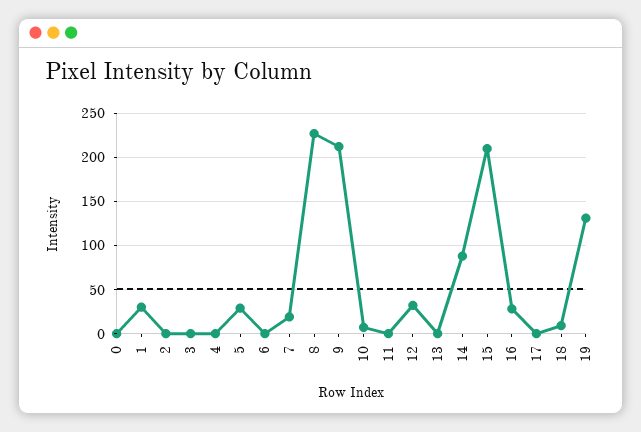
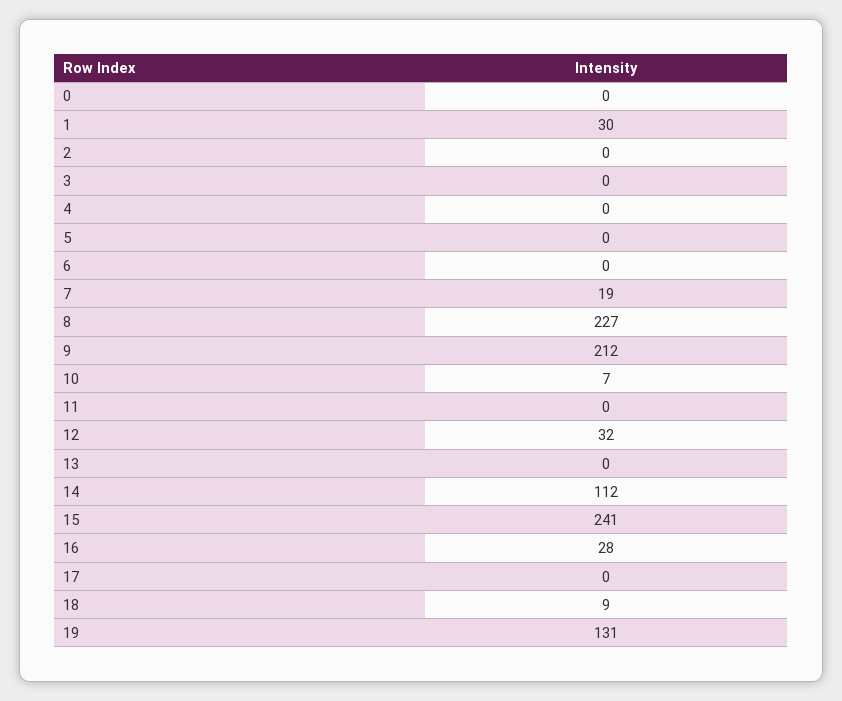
  {
    "0": 0,
    "1": 30,
    "2": 0,
    "3": 0,
    "4": 0,
-   "5": 30,
+   "5": 0,
    "6": 0,
    "7": 19,
    "8": 227,
    "9": 212,
    "10": 7,
    "11": 0,
    "12": 32,
    "13": 0,
-   "14": 90,
+   "14": 112,
-   "15": 210,
+   "15": 241,
    "16": 28,
    "17": 0,
    "18": 9,
    "19": 131
  }

